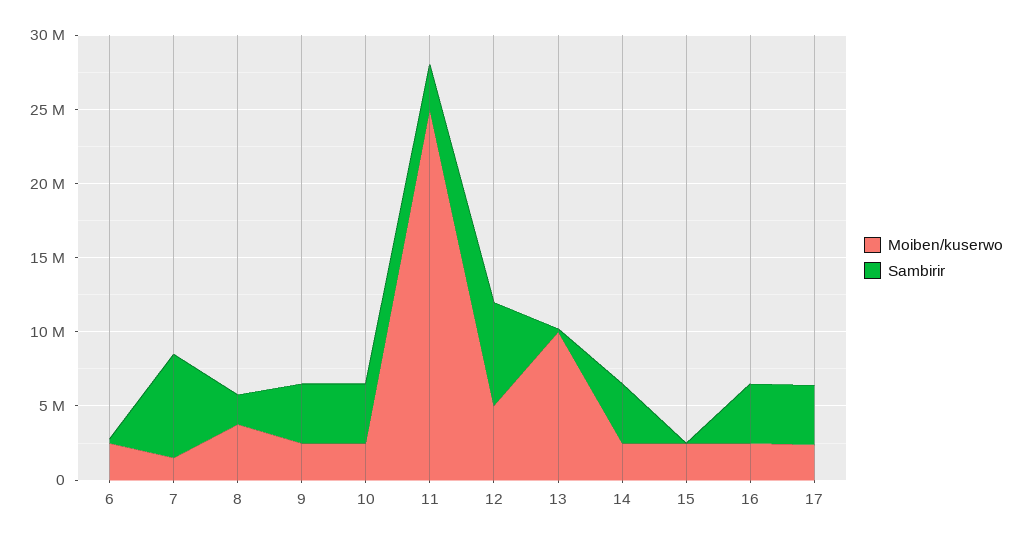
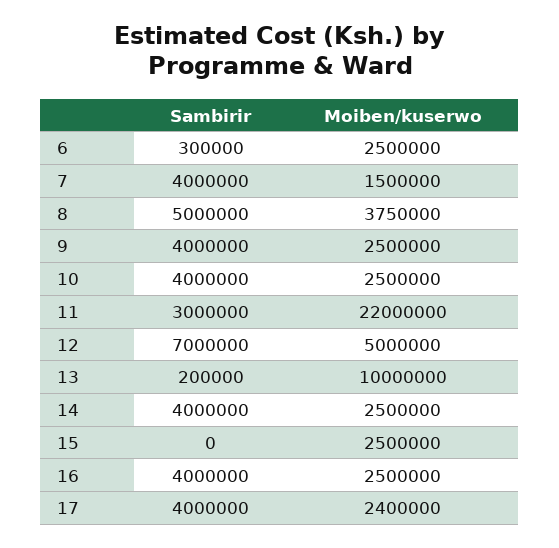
  {
    "Moiben/kuserwo": {
      "6": 2500000,
      "7": 1500000,
      "8": 3750000,
      "9": 2500000,
      "10": 2500000,
-     "11": 25000000,
+     "11": 22000000,
      "12": 5000000,
      "13": 10000000,
      "14": 2500000,
      "15": 2500000,
      "16": 2500000,
      "17": 2400000
    },
    "Sambirir": {
      "6": 300000,
-     "7": 7000000,
+     "7": 4000000,
-     "8": 2000000,
+     "8": 5000000,
      "9": 4000000,
      "10": 4000000,
      "11": 3000000,
      "12": 7000000,
      "13": 200000,
      "14": 4000000,
      "15": 0,
      "16": 4000000,
      "17": 4000000
    }
  }

